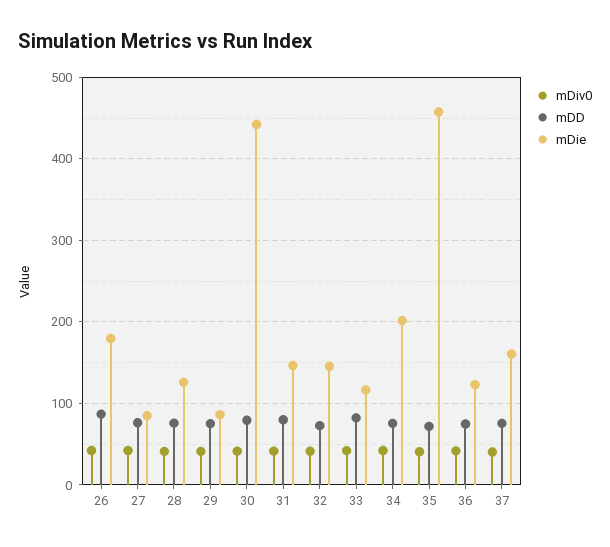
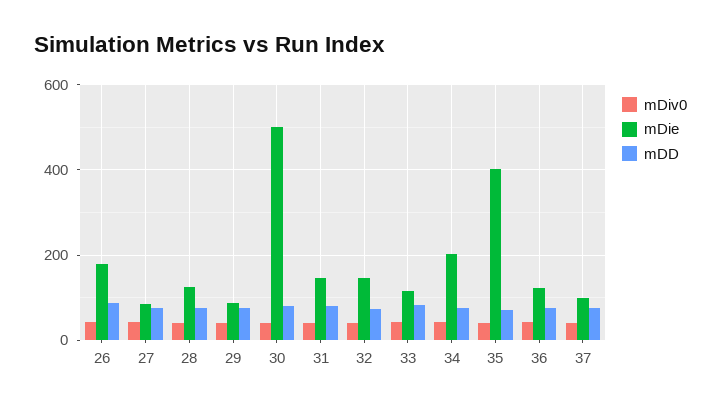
  {
    "mDiv0": {
      "26": 40,
      "27": 40,
      "28": 40,
      "29": 40,
      "30": 40,
      "31": 40,
      "32": 40,
      "33": 40,
      "34": 40,
      "35": 40,
      "36": 40,
      "37": 40
    },
    "mDD": {
      "26": 90,
      "27": 80,
      "28": 80,
      "29": 80,
      "30": 80,
      "31": 80,
      "32": 70,
      "33": 80,
      "34": 80,
      "35": 70,
      "36": 70,
      "37": 80
    },
    "mDie": {
      "26": 180,
      "27": 90,
      "28": 130,
      "29": 90,
-     "30": 440,
+     "30": 500,
      "31": 150,
      "32": 150,
      "33": 120,
      "34": 200,
-     "35": 460,
+     "35": 400,
      "36": 120,
-     "37": 160
+     "37": 100
    }
  }

